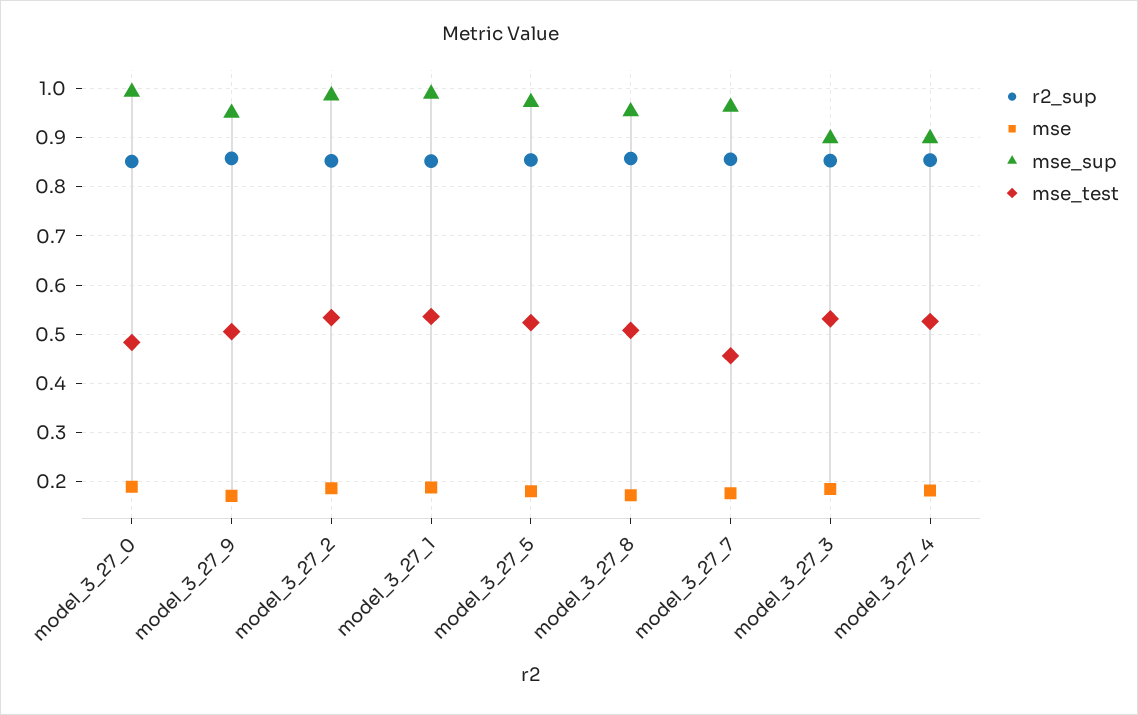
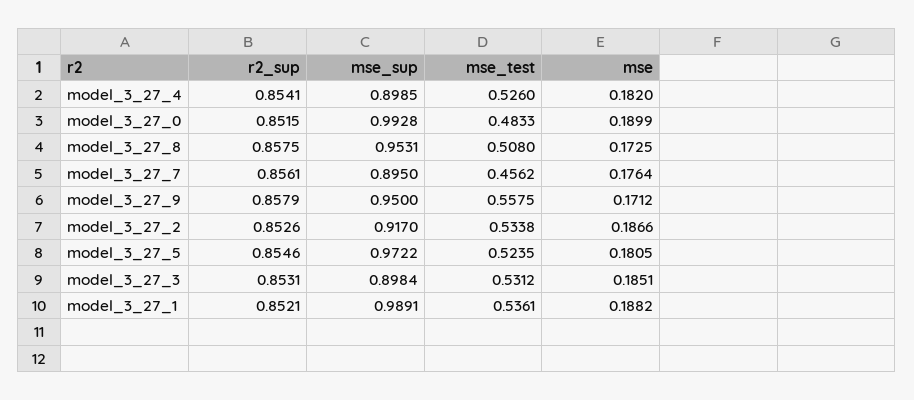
  {
    "r2_sup": {
      "model_3_27_0": 0.8515,
      "model_3_27_9": 0.8579,
      "model_3_27_2": 0.8526,
      "model_3_27_1": 0.8521,
      "model_3_27_5": 0.8546,
      "model_3_27_8": 0.8575,
      "model_3_27_7": 0.8561,
      "model_3_27_3": 0.8531,
      "model_3_27_4": 0.8541
    },
    "mse": {
      "model_3_27_0": 0.1899,
      "model_3_27_9": 0.1712,
      "model_3_27_2": 0.1866,
      "model_3_27_1": 0.1882,
      "model_3_27_5": 0.1805,
      "model_3_27_8": 0.1725,
      "model_3_27_7": 0.1764,
      "model_3_27_3": 0.1851,
      "model_3_27_4": 0.182
    },
    "mse_sup": {
      "model_3_27_0": 0.9928,
      "model_3_27_9": 0.95,
-     "model_3_27_2": 0.98,
+     "model_3_27_2": 0.917,
      "model_3_27_1": 0.9891,
      "model_3_27_5": 0.9722,
      "model_3_27_8": 0.9531,
-     "model_3_27_7": 0.96,
+     "model_3_27_7": 0.895,
      "model_3_27_3": 0.8984,
      "model_3_27_4": 0.8985
    },
    "mse_test": {
      "model_3_27_0": 0.4833,
-     "model_3_27_9": 0.5,
+     "model_3_27_9": 0.5575,
      "model_3_27_2": 0.5338,
      "model_3_27_1": 0.5361,
      "model_3_27_5": 0.5235,
      "model_3_27_8": 0.508,
      "model_3_27_7": 0.4562,
      "model_3_27_3": 0.5312,
      "model_3_27_4": 0.526
    }
  }

